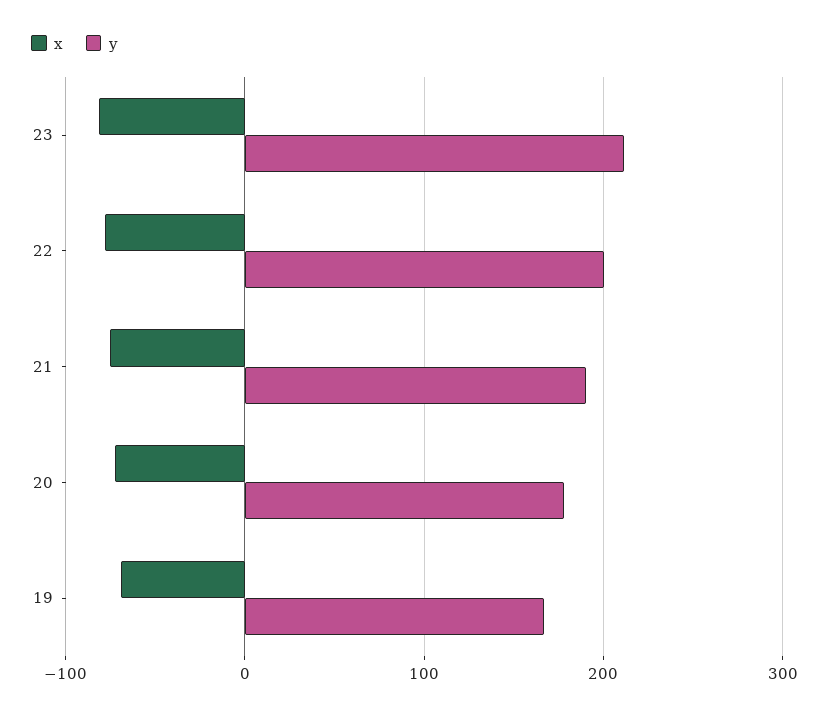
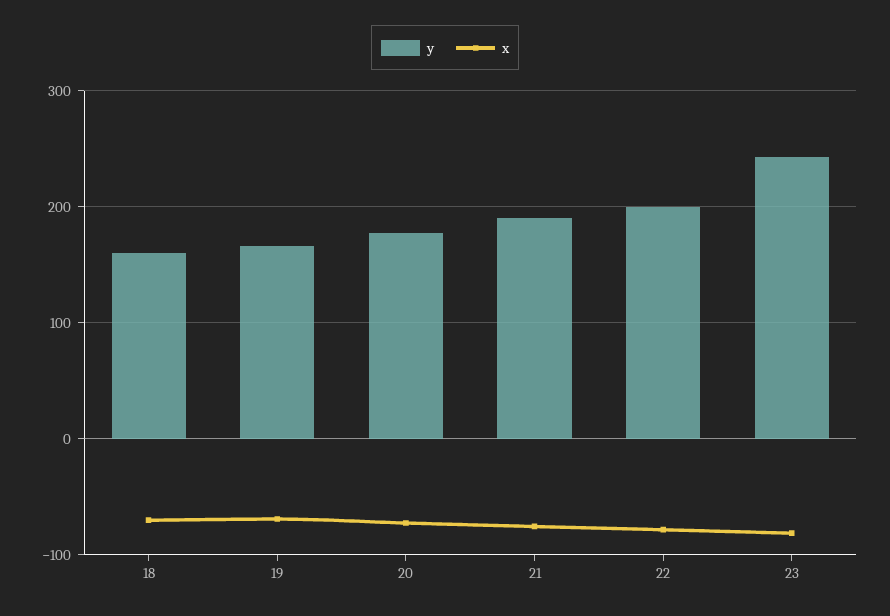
  {
    "x": {
      "23": -80,
      "22": -80,
      "21": -80,
      "20": -70,
-     "19": -70
+     "19": -70,
+     "18": -70
    },
    "y": {
-     "23": 210,
+     "23": 240,
      "22": 200,
      "21": 190,
      "20": 180,
-     "19": 170
+     "19": 170,
+     "18": 160
    }
  }

